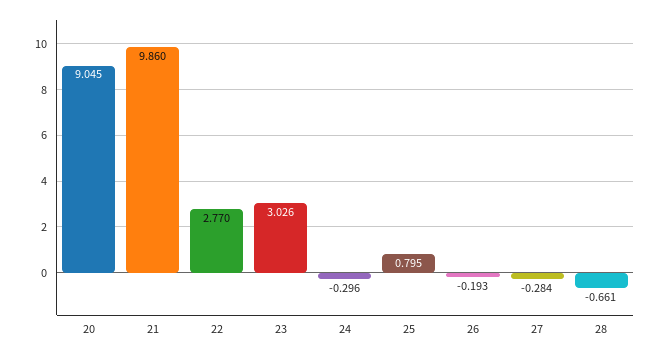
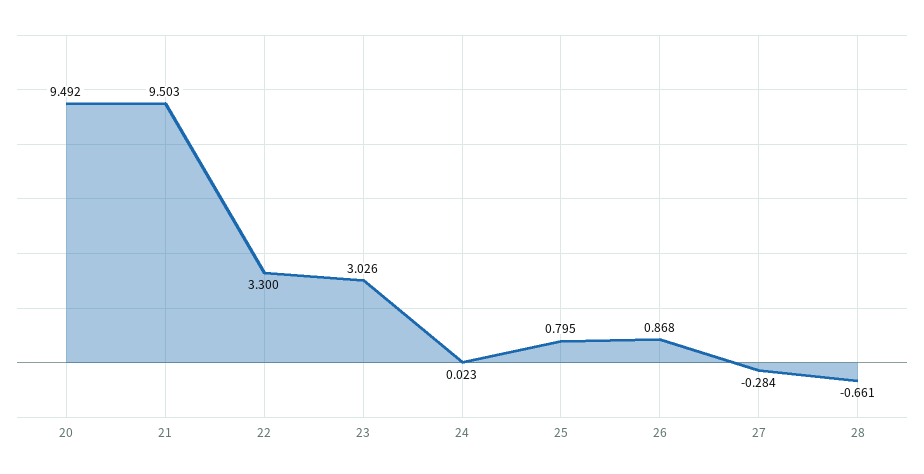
  {
-   "20": 9.045,
+   "20": 9.492,
-   "21": 9.86,
+   "21": 9.503,
-   "22": 2.77,
+   "22": 3.3,
    "23": 3.026,
-   "24": -0.296,
+   "24": 0.023,
    "25": 0.795,
-   "26": -0.193,
+   "26": 0.868,
    "27": -0.284,
    "28": -0.661
  }

